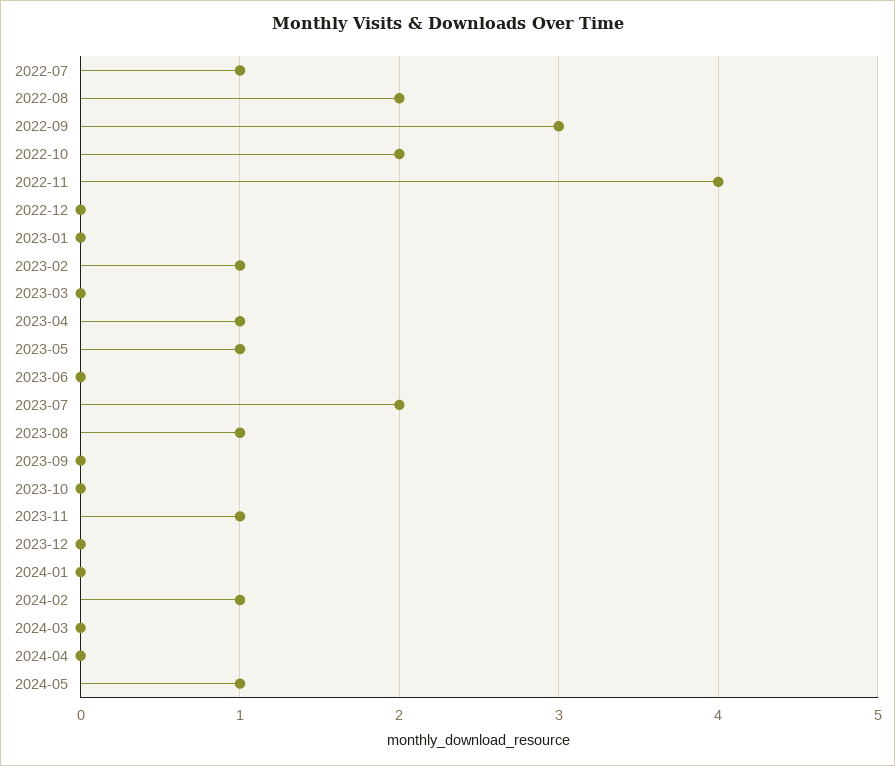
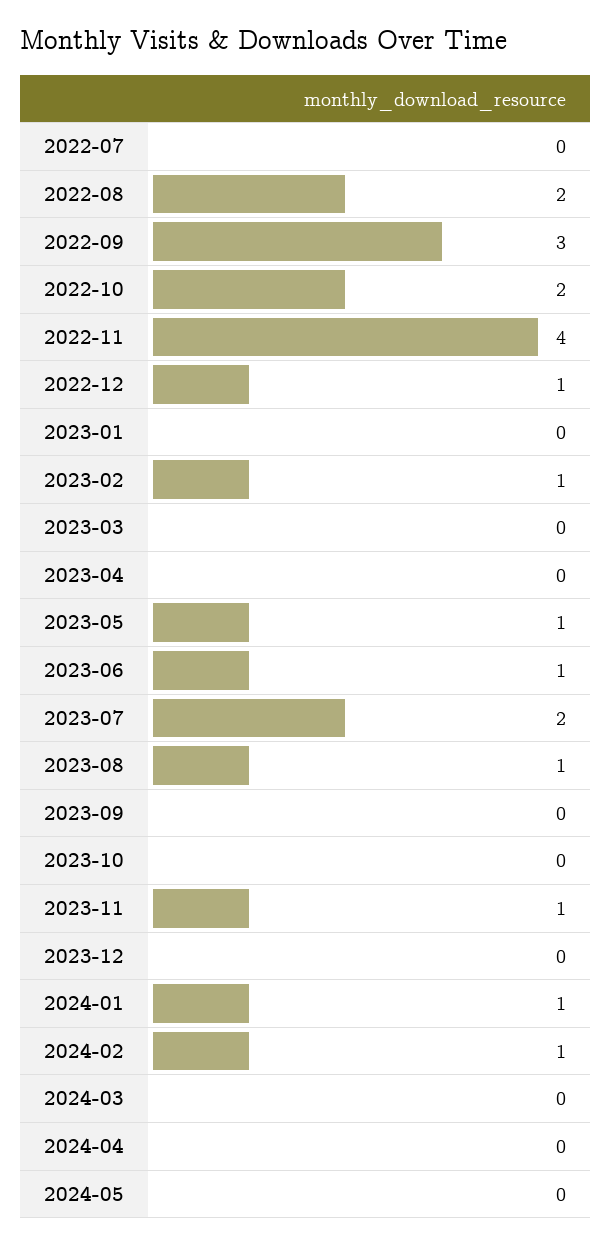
  {
-   "2022-07": 1,
+   "2022-07": 0,
    "2022-08": 2,
    "2022-09": 3,
    "2022-10": 2,
    "2022-11": 4,
-   "2022-12": 0,
+   "2022-12": 1,
    "2023-01": 0,
    "2023-02": 1,
    "2023-03": 0,
-   "2023-04": 1,
+   "2023-04": 0,
    "2023-05": 1,
-   "2023-06": 0,
+   "2023-06": 1,
    "2023-07": 2,
    "2023-08": 1,
    "2023-09": 0,
    "2023-10": 0,
    "2023-11": 1,
    "2023-12": 0,
-   "2024-01": 0,
+   "2024-01": 1,
    "2024-02": 1,
    "2024-03": 0,
    "2024-04": 0,
-   "2024-05": 1
+   "2024-05": 0
  }

